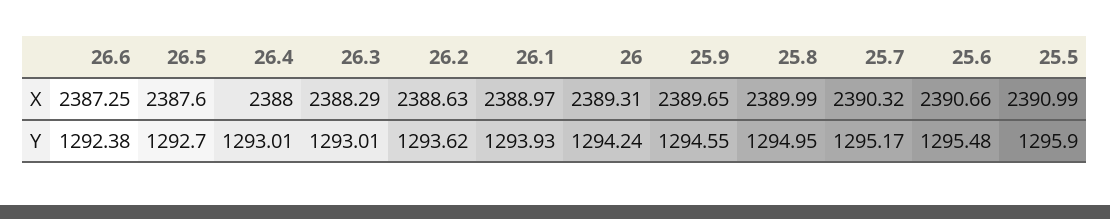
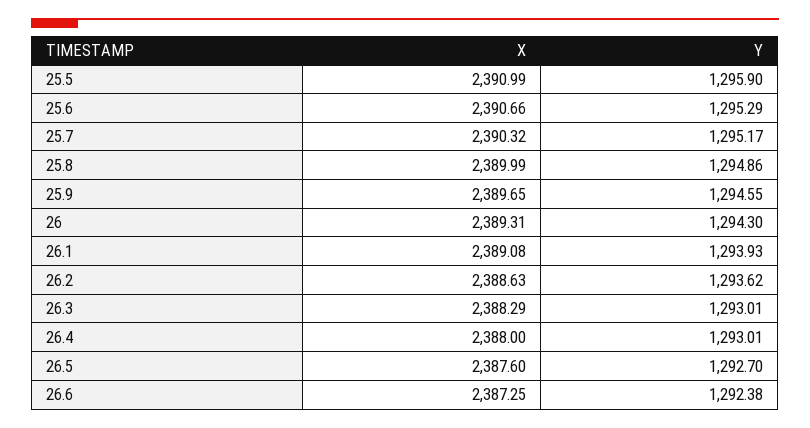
  {
    "26.6": {
      "X": 2387.25,
      "Y": 1292.38
    },
    "26.5": {
      "X": 2387.6,
      "Y": 1292.7
    },
    "26.4": {
      "X": 2388,
      "Y": 1293.01
    },
    "26.3": {
      "X": 2388.29,
      "Y": 1293.01
    },
    "26.2": {
      "X": 2388.63,
      "Y": 1293.62
    },
    "26.1": {
-     "X": 2388.97,
+     "X": 2389.08,
      "Y": 1293.93
    },
    "26": {
      "X": 2389.31,
-     "Y": 1294.24
+     "Y": 1294.3
    },
    "25.9": {
      "X": 2389.65,
      "Y": 1294.55
    },
    "25.8": {
      "X": 2389.99,
-     "Y": 1294.95
+     "Y": 1294.86
    },
    "25.7": {
      "X": 2390.32,
      "Y": 1295.17
    },
    "25.6": {
      "X": 2390.66,
-     "Y": 1295.48
+     "Y": 1295.29
    },
    "25.5": {
      "X": 2390.99,
      "Y": 1295.9
    }
  }

